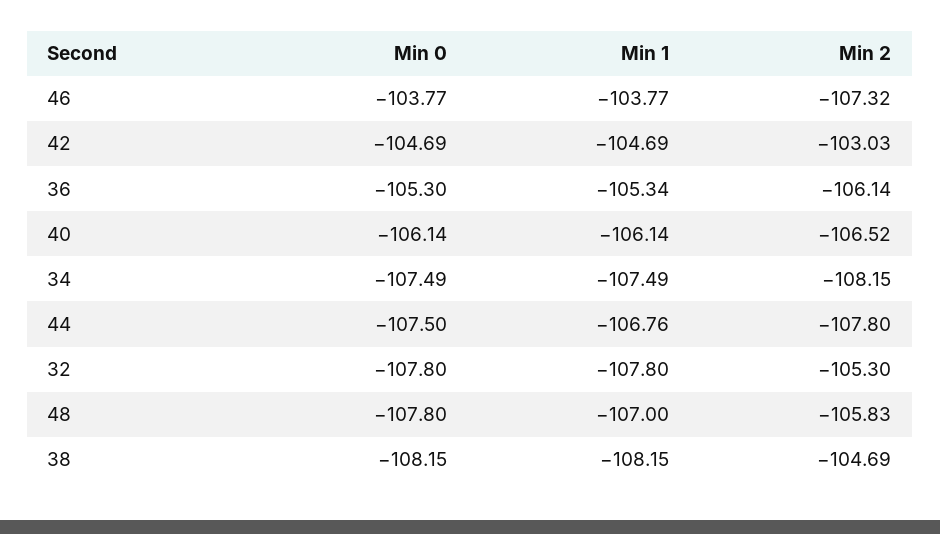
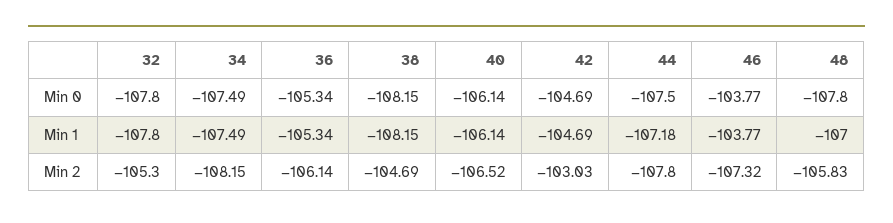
  {
    "Min 0": {
      "46": -103.77,
      "42": -104.69,
-     "36": -105.3,
+     "36": -105.34,
      "40": -106.14,
      "34": -107.49,
      "44": -107.5,
      "32": -107.8,
      "48": -107.8,
      "38": -108.15
    },
    "Min 1": {
      "46": -103.77,
      "42": -104.69,
      "36": -105.34,
      "40": -106.14,
      "34": -107.49,
-     "44": -106.76,
+     "44": -107.18,
      "32": -107.8,
      "48": -107,
      "38": -108.15
    },
    "Min 2": {
      "46": -107.32,
      "42": -103.03,
      "36": -106.14,
      "40": -106.52,
      "34": -108.15,
      "44": -107.8,
      "32": -105.3,
      "48": -105.83,
      "38": -104.69
    }
  }

